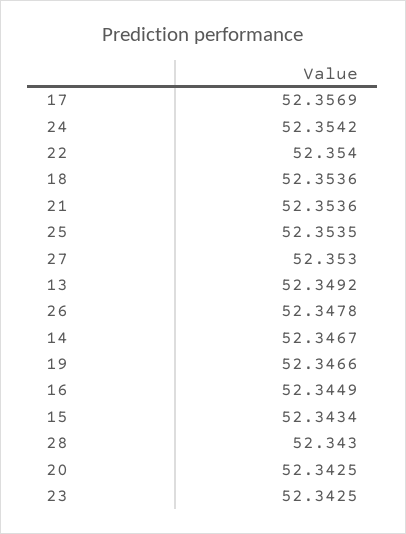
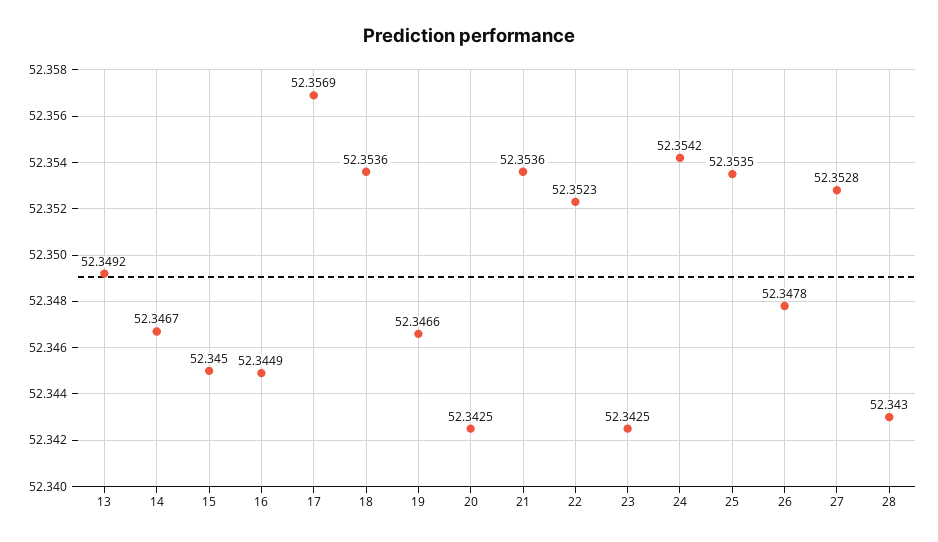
  {
    "17": 52.3569,
    "24": 52.3542,
-   "22": 52.354,
+   "22": 52.3523,
    "18": 52.3536,
    "21": 52.3536,
    "25": 52.3535,
-   "27": 52.353,
+   "27": 52.3528,
    "13": 52.3492,
    "26": 52.3478,
    "14": 52.3467,
    "19": 52.3466,
    "16": 52.3449,
-   "15": 52.3434,
+   "15": 52.345,
    "28": 52.343,
    "20": 52.3425,
    "23": 52.3425
  }

